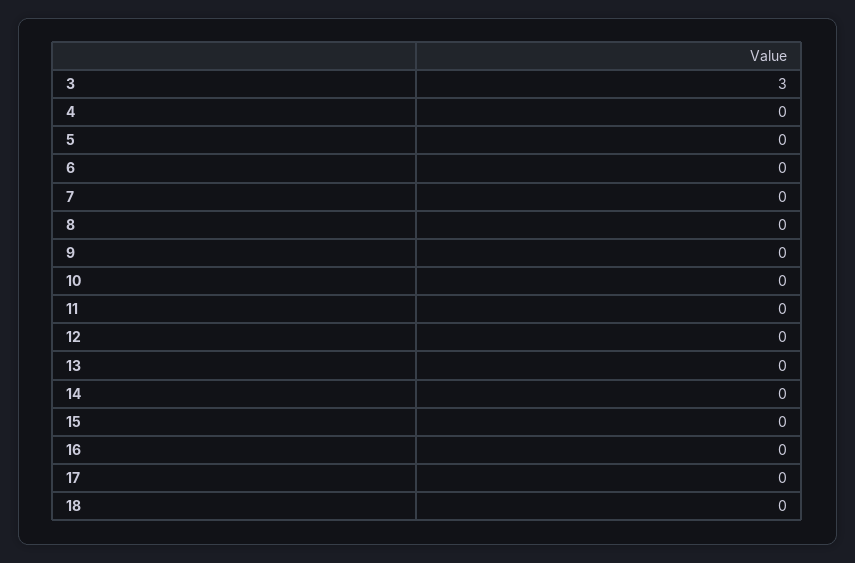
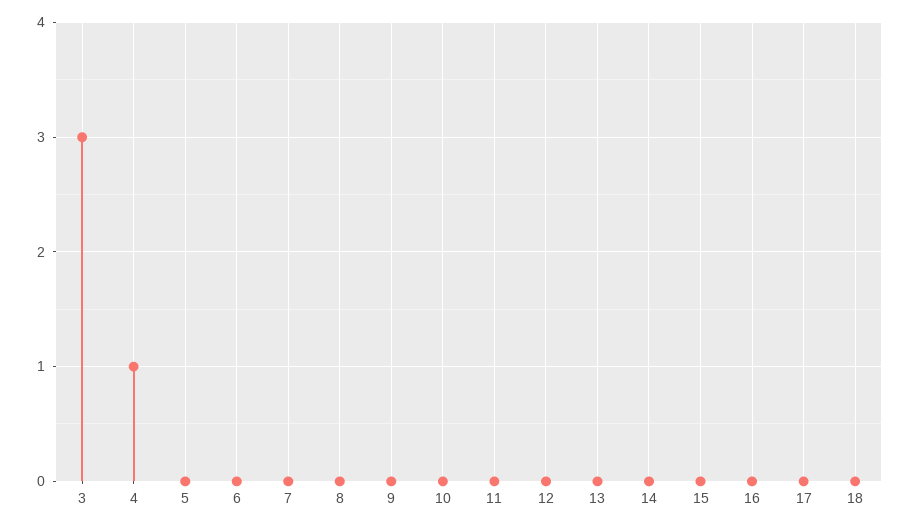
  {
    "3": 3,
-   "4": 0,
+   "4": 1,
    "5": 0,
    "6": 0,
    "7": 0,
    "8": 0,
    "9": 0,
    "10": 0,
    "11": 0,
    "12": 0,
    "13": 0,
    "14": 0,
    "15": 0,
    "16": 0,
    "17": 0,
    "18": 0
  }

